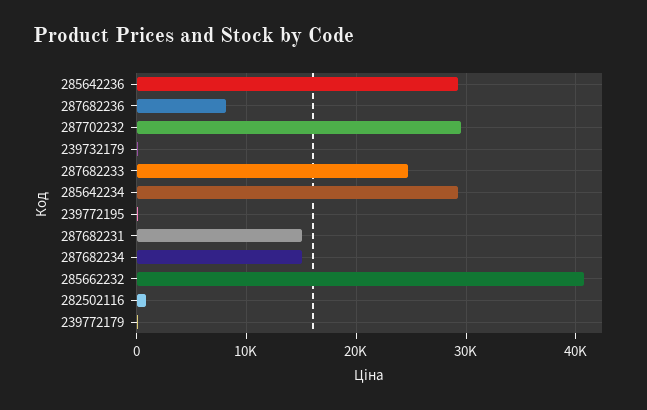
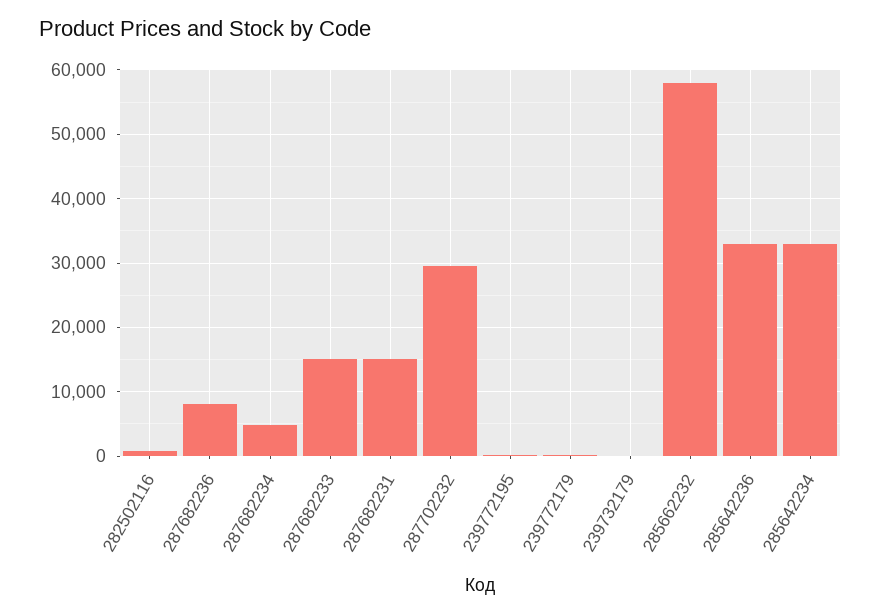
  {
-   "285642236": 29000,
+   "285642236": 33000,
    "287682236": 8000,
    "287702232": 30000,
    "239732179": 0,
-   "287682233": 25000,
+   "287682233": 15000,
-   "285642234": 29000,
+   "285642234": 33000,
    "239772195": 0,
    "287682231": 15000,
-   "287682234": 15000,
+   "287682234": 5000,
-   "285662232": 41000,
+   "285662232": 58000,
    "282502116": 1000,
    "239772179": 0
  }

